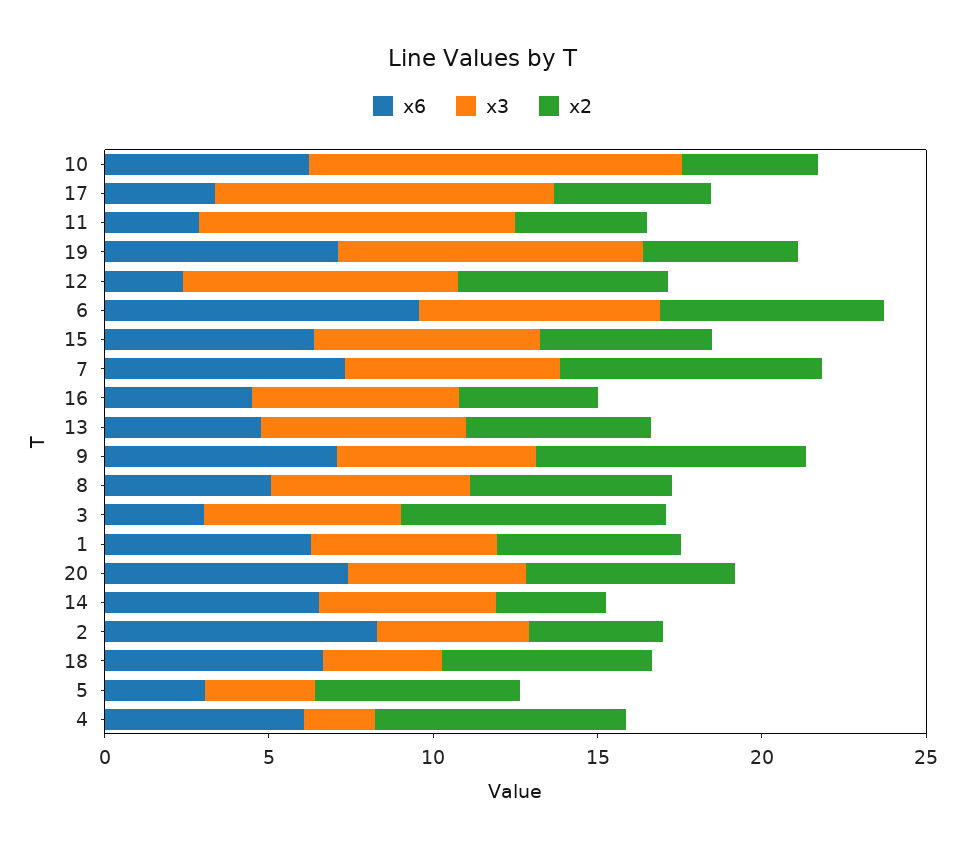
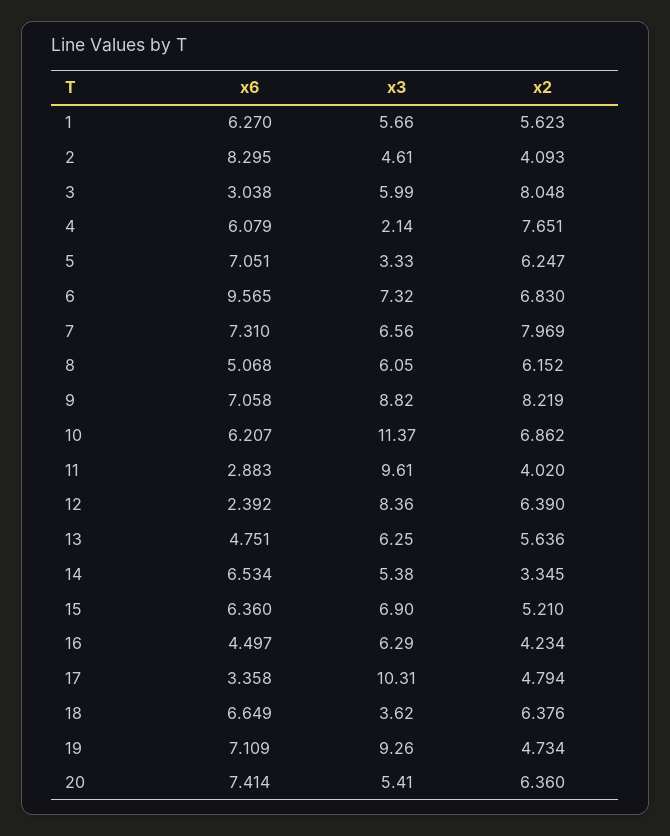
  {
    "x6": {
      "10": 6.207,
      "17": 3.358,
      "11": 2.883,
      "19": 7.109,
      "12": 2.392,
      "6": 9.565,
      "15": 6.36,
      "7": 7.31,
      "16": 4.497,
      "13": 4.751,
      "9": 7.058,
      "8": 5.068,
      "3": 3.038,
      "1": 6.27,
      "20": 7.414,
      "14": 6.534,
      "2": 8.295,
      "18": 6.649,
-     "5": 3,
+     "5": 7.051,
      "4": 6.079
    },
    "x3": {
      "10": 11.37,
      "17": 10.31,
      "11": 9.61,
      "19": 9.26,
      "12": 8.36,
      "6": 7.32,
      "15": 6.9,
      "7": 6.56,
      "16": 6.29,
      "13": 6.25,
-     "9": 6,
+     "9": 8.82,
      "8": 6.05,
      "3": 5.99,
      "1": 5.66,
      "20": 5.41,
      "14": 5.38,
      "2": 4.61,
      "18": 3.62,
      "5": 3.33,
      "4": 2.14
    },
    "x2": {
-     "10": 4,
+     "10": 6.862,
      "17": 4.794,
      "11": 4.02,
      "19": 4.734,
      "12": 6.39,
      "6": 6.83,
      "15": 5.21,
      "7": 7.969,
      "16": 4.234,
      "13": 5.636,
      "9": 8.219,
      "8": 6.152,
      "3": 8.048,
      "1": 5.623,
      "20": 6.36,
      "14": 3.345,
      "2": 4.093,
      "18": 6.376,
      "5": 6.247,
      "4": 7.651
    }
  }

